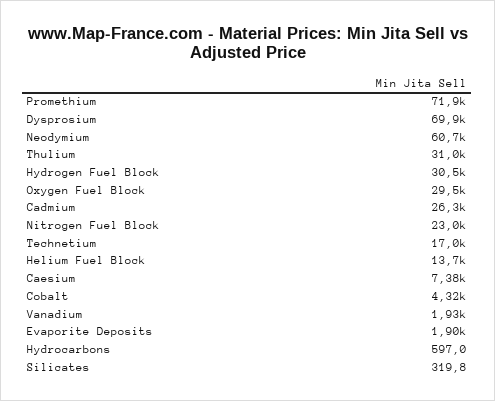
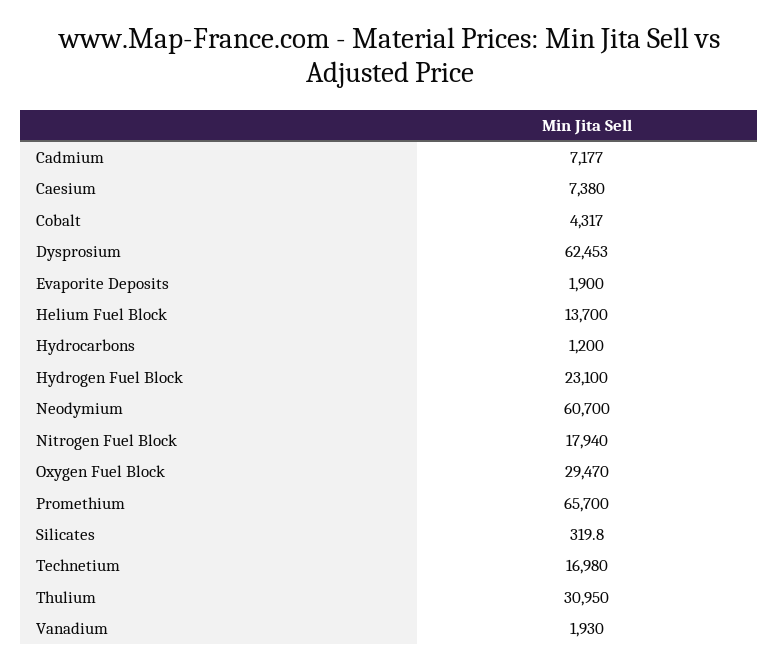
  {
-   "Promethium": 71900,
+   "Promethium": 65700,
-   "Dysprosium": 69900,
+   "Dysprosium": 62453,
    "Neodymium": 60700,
    "Thulium": 30950,
-   "Hydrogen Fuel Block": 30500,
+   "Hydrogen Fuel Block": 23100,
    "Oxygen Fuel Block": 29470,
-   "Cadmium": 26300,
+   "Cadmium": 7177,
-   "Nitrogen Fuel Block": 23000,
+   "Nitrogen Fuel Block": 17940,
    "Technetium": 16980,
    "Helium Fuel Block": 13700,
    "Caesium": 7380,
    "Cobalt": 4317,
    "Vanadium": 1930,
    "Evaporite Deposits": 1900,
-   "Hydrocarbons": 597,
+   "Hydrocarbons": 1200,
    "Silicates": 319.8
  }

